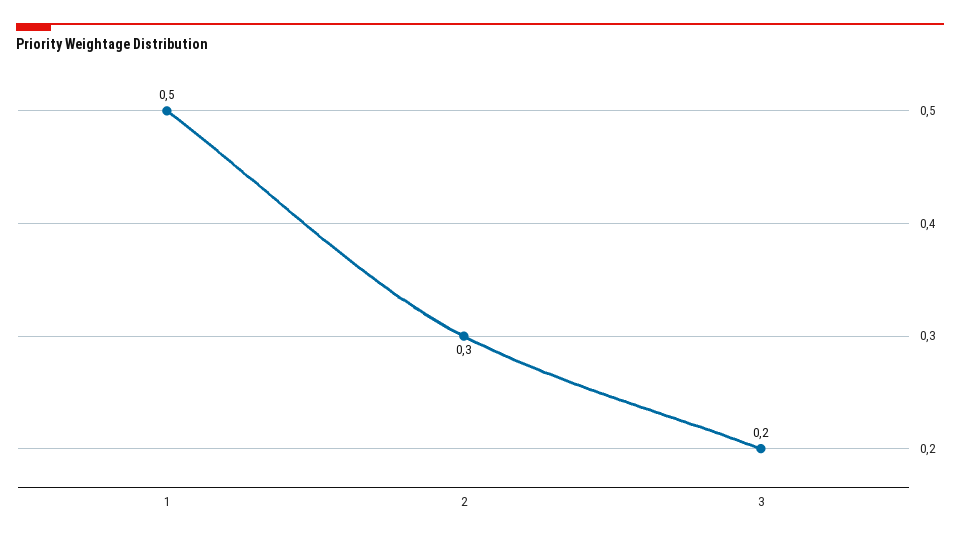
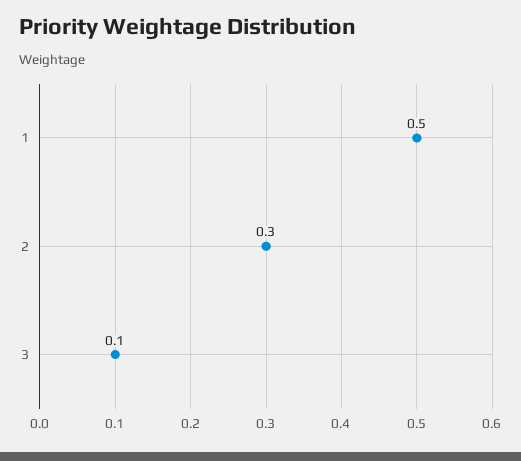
  {
    "1": 0.5,
    "2": 0.3,
-   "3": 0.2
+   "3": 0.1
  }

